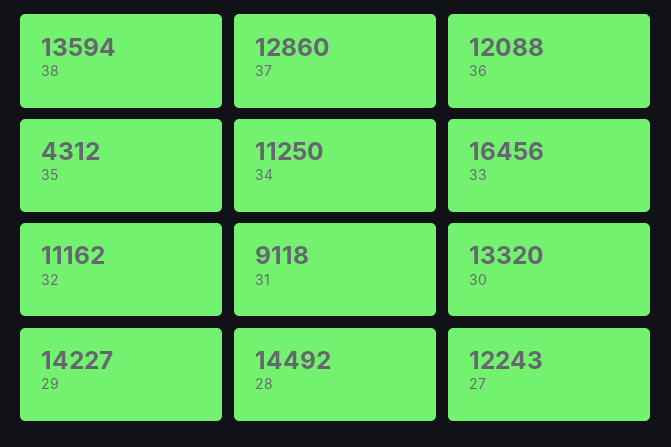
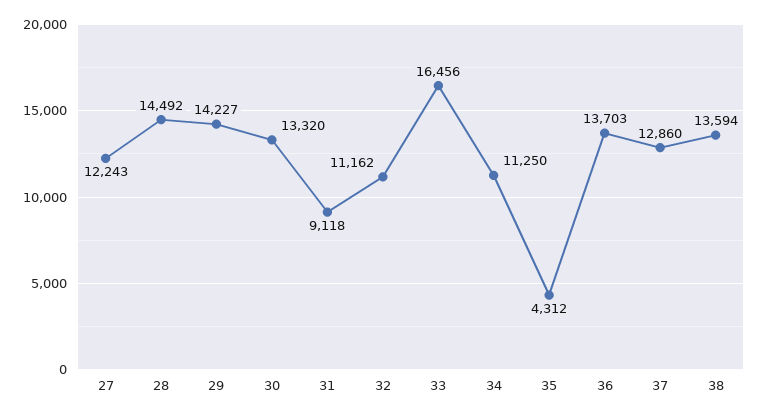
  {
    "38": 13594,
    "37": 12860,
-   "36": 12088,
+   "36": 13703,
    "35": 4312,
    "34": 11250,
    "33": 16456,
    "32": 11162,
    "31": 9118,
    "30": 13320,
    "29": 14227,
    "28": 14492,
    "27": 12243
  }

